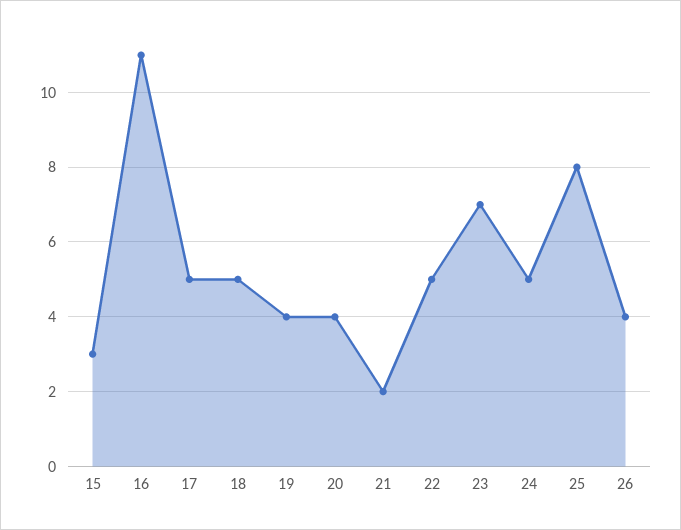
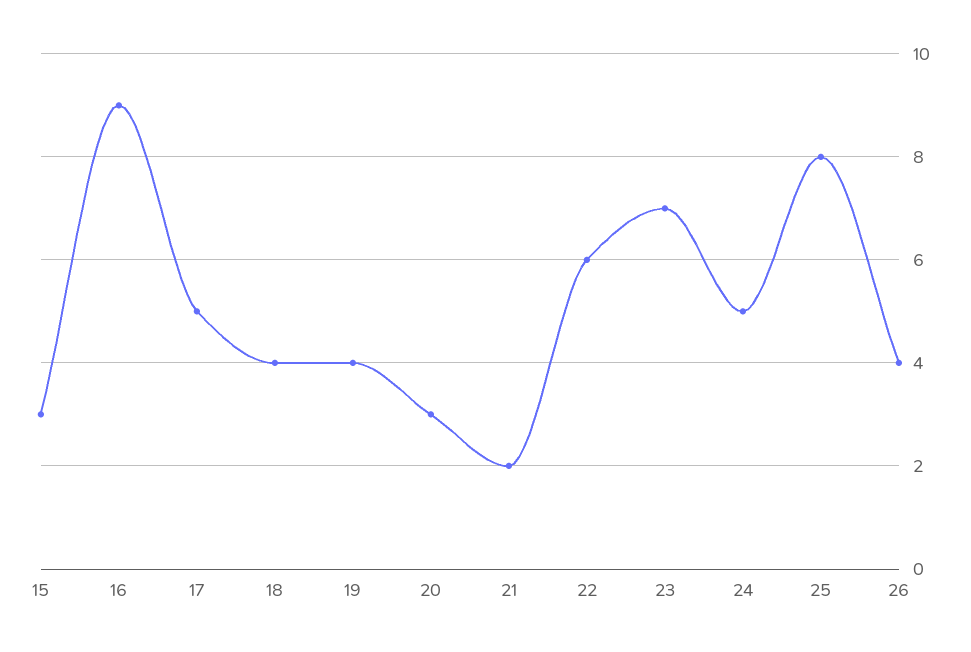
  {
    "15": 3,
-   "16": 11,
+   "16": 9,
    "17": 5,
-   "18": 5,
+   "18": 4,
    "19": 4,
-   "20": 4,
+   "20": 3,
    "21": 2,
-   "22": 5,
+   "22": 6,
    "23": 7,
    "24": 5,
    "25": 8,
    "26": 4
  }

